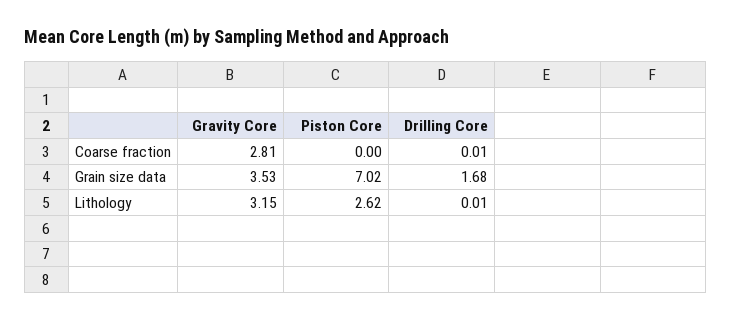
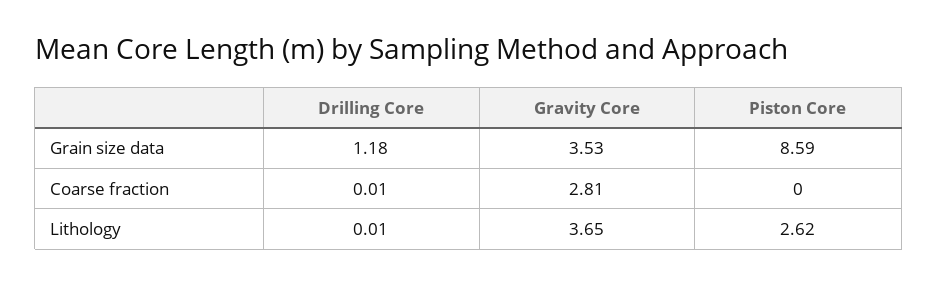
  {
    "Gravity Core": {
      "Coarse fraction": 2.81,
      "Grain size data": 3.53,
-     "Lithology": 3.15
+     "Lithology": 3.65
    },
    "Piston Core": {
      "Coarse fraction": 0,
-     "Grain size data": 7.02,
+     "Grain size data": 8.59,
      "Lithology": 2.62
    },
    "Drilling Core": {
      "Coarse fraction": 0.01,
-     "Grain size data": 1.68,
+     "Grain size data": 1.18,
      "Lithology": 0.01
    }
  }

